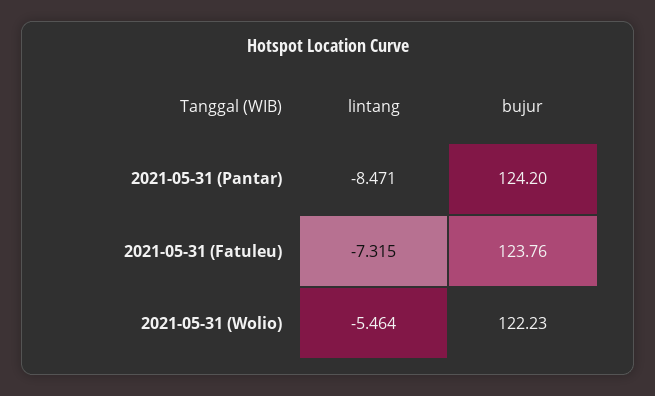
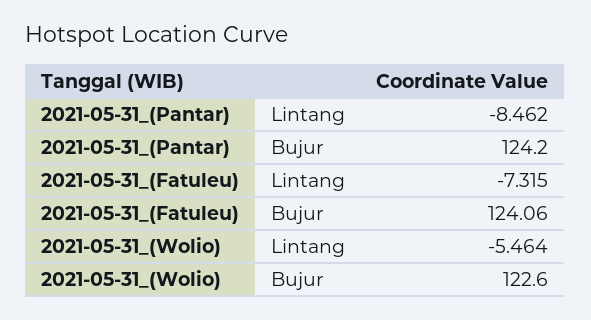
  {
    "lintang": {
-     "2021-05-31 (Pantar)": -8.471,
+     "2021-05-31 (Pantar)": -8.462,
      "2021-05-31 (Fatuleu)": -7.315,
      "2021-05-31 (Wolio)": -5.464
    },
    "bujur": {
      "2021-05-31 (Pantar)": 124.2,
-     "2021-05-31 (Fatuleu)": 123.76,
+     "2021-05-31 (Fatuleu)": 124.06,
-     "2021-05-31 (Wolio)": 122.23
+     "2021-05-31 (Wolio)": 122.6
    }
  }

